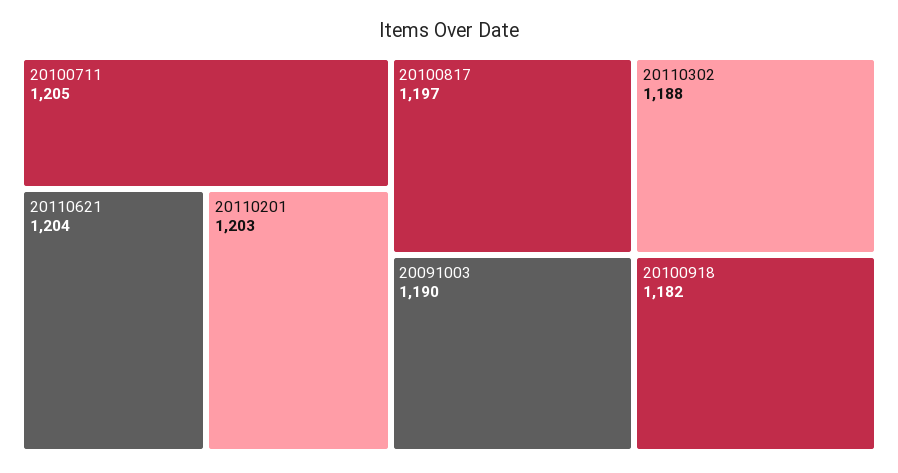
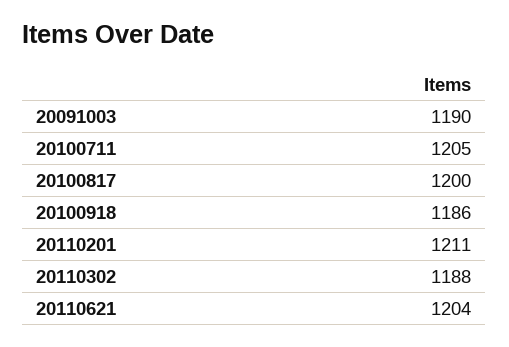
  {
    "20100711": 1205,
    "20110621": 1204,
-   "20110201": 1203,
+   "20110201": 1211,
-   "20100817": 1197,
+   "20100817": 1200,
    "20091003": 1190,
    "20110302": 1188,
-   "20100918": 1182
+   "20100918": 1186
  }

